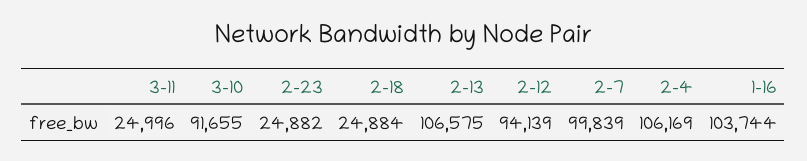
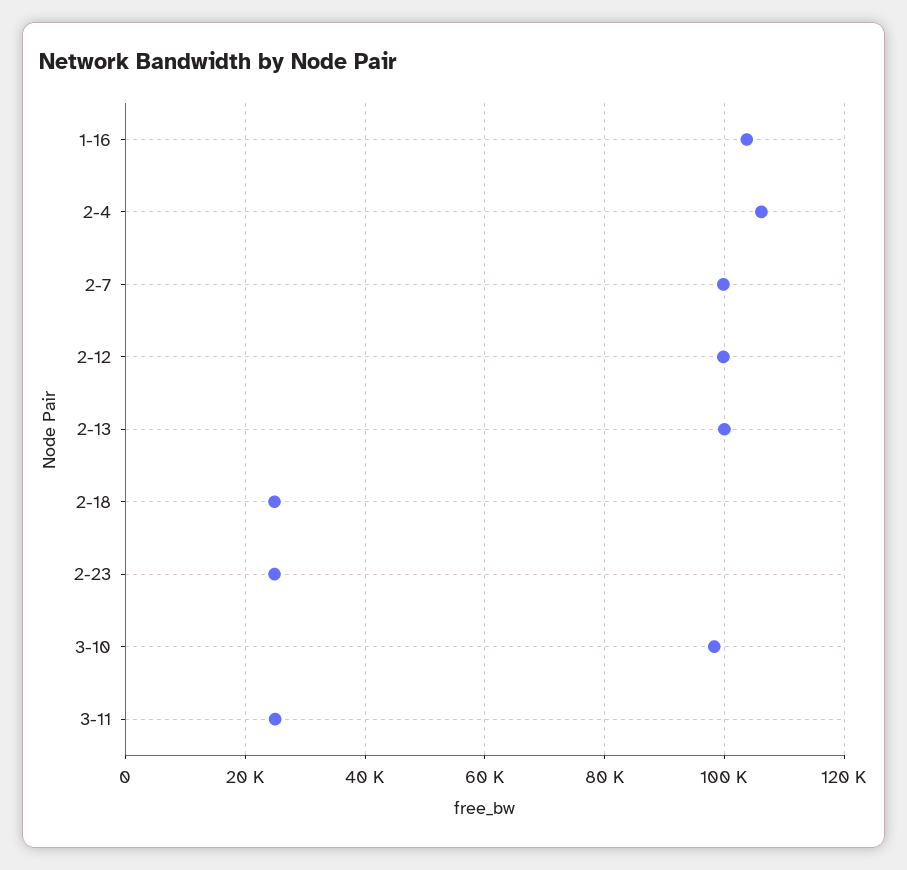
  {
    "3-11": 24996,
-   "3-10": 91655,
+   "3-10": 98000,
    "2-23": 24882,
    "2-18": 24884,
-   "2-13": 106575,
+   "2-13": 100000,
-   "2-12": 94139,
+   "2-12": 100000,
    "2-7": 99839,
    "2-4": 106169,
    "1-16": 103744
  }

